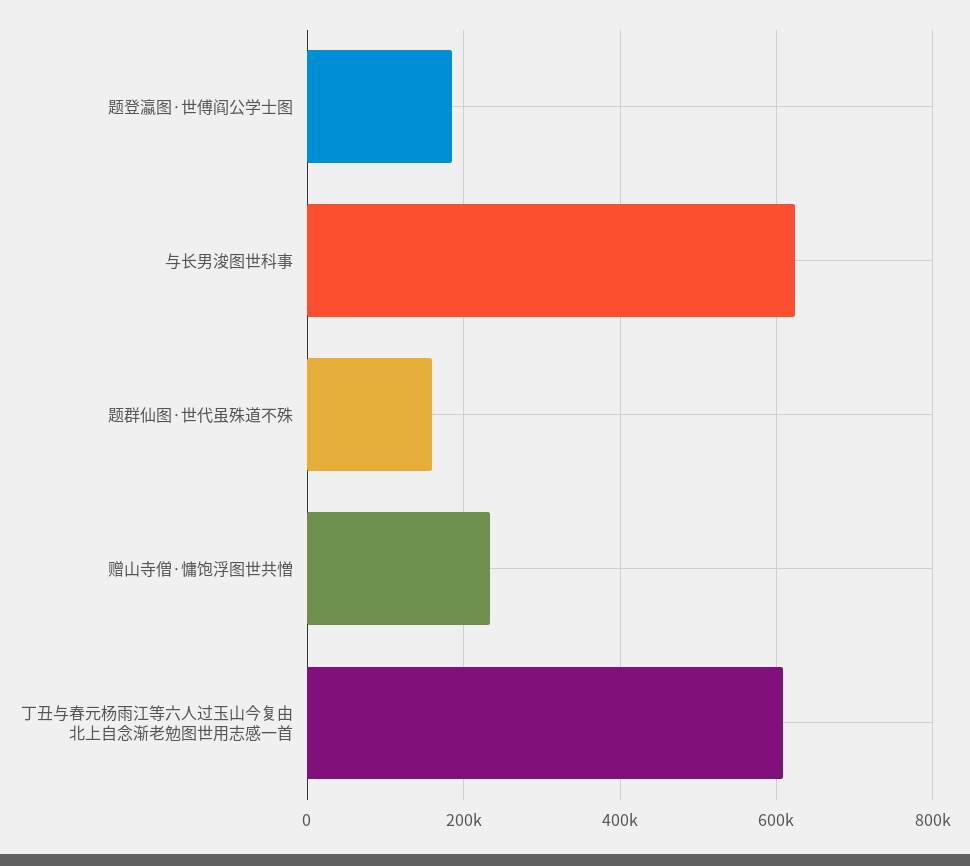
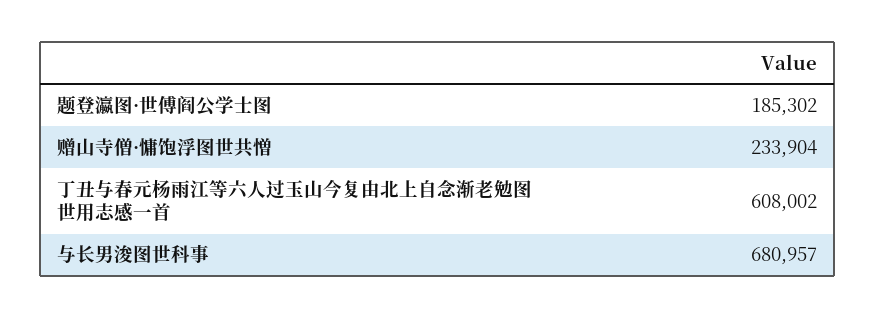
  {
    "题登瀛图·世傅阎公学士图": 185302,
-   "与长男浚图世科事": 620000,
+   "与长男浚图世科事": 680957,
-   "题群仙图·世代虽殊道不殊": 160000,
    "赠山寺僧·慵饱浮图世共憎": 233904,
    "丁丑与春元杨雨江等六人过玉山今复由北上自念渐老勉图世用志感一首": 608002
  }

